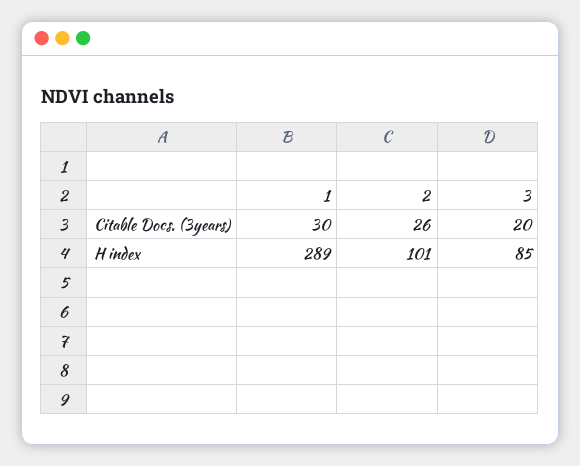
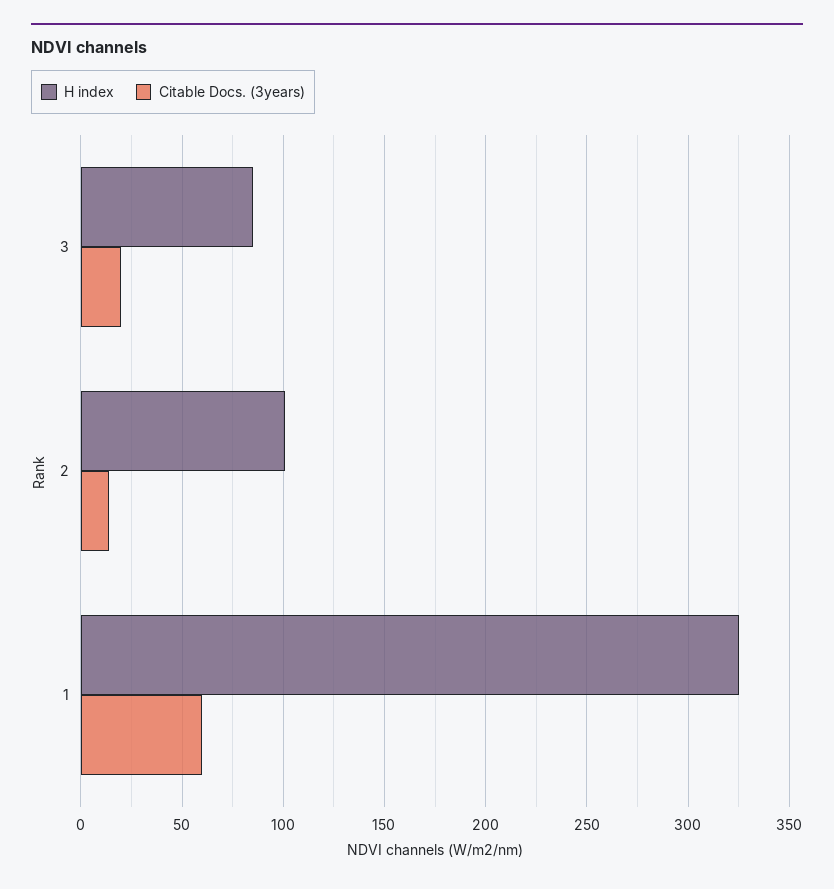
  {
    "Citable Docs. (3years)": {
-     "1": 30,
+     "1": 60,
-     "2": 26,
+     "2": 15,
      "3": 20
    },
    "H index": {
-     "1": 289,
+     "1": 325,
      "2": 101,
      "3": 85
    }
  }

